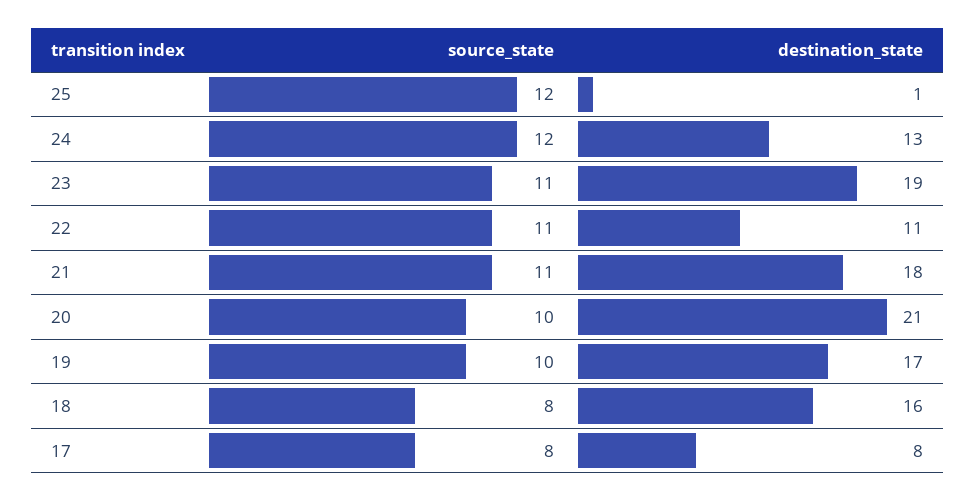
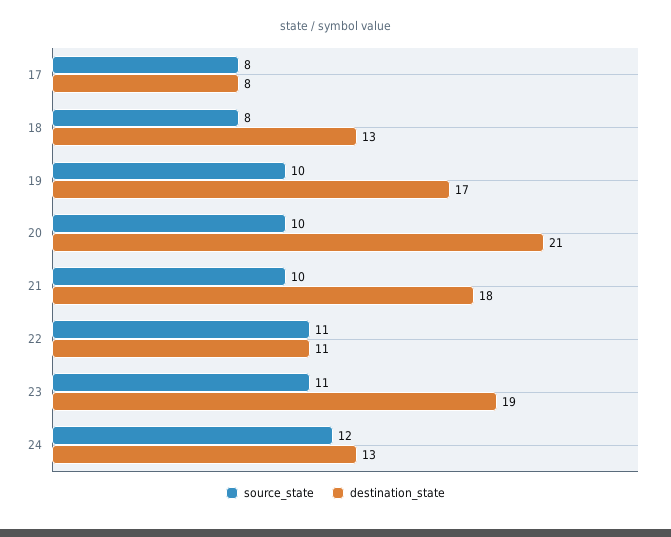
  {
    "source_state": {
-     "25": 12,
      "24": 12,
      "23": 11,
      "22": 11,
-     "21": 11,
+     "21": 10,
      "20": 10,
      "19": 10,
      "18": 8,
      "17": 8
    },
    "destination_state": {
-     "25": 1,
      "24": 13,
      "23": 19,
      "22": 11,
      "21": 18,
      "20": 21,
      "19": 17,
-     "18": 16,
+     "18": 13,
      "17": 8
    }
  }

